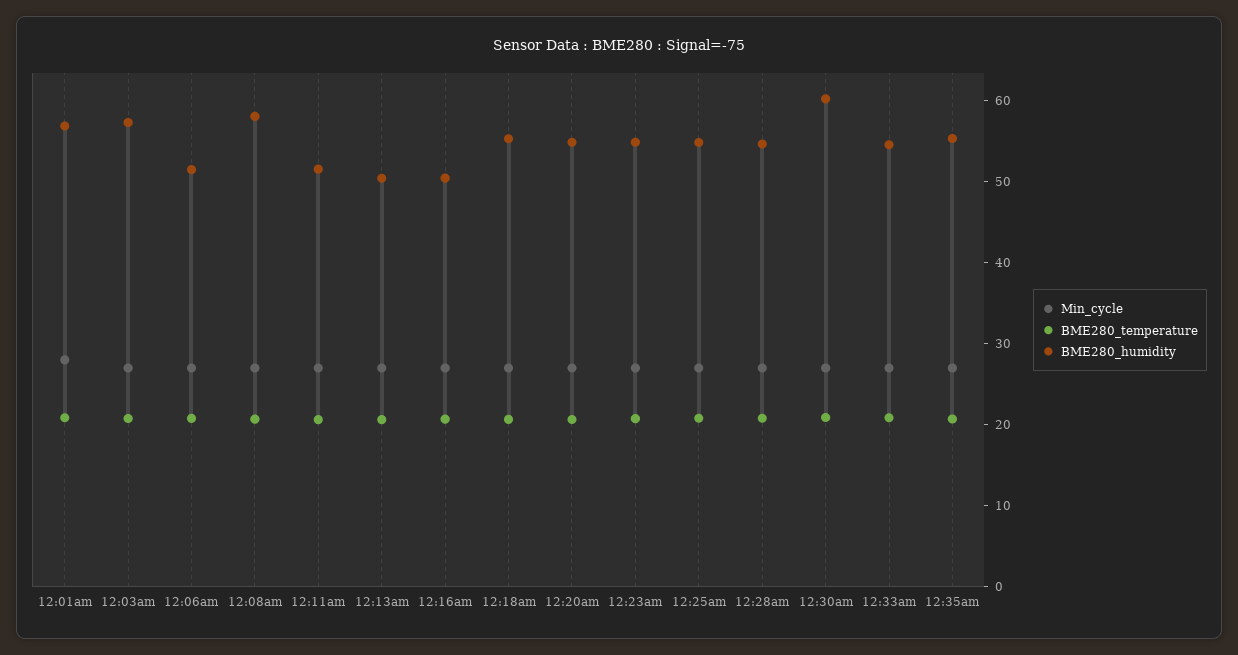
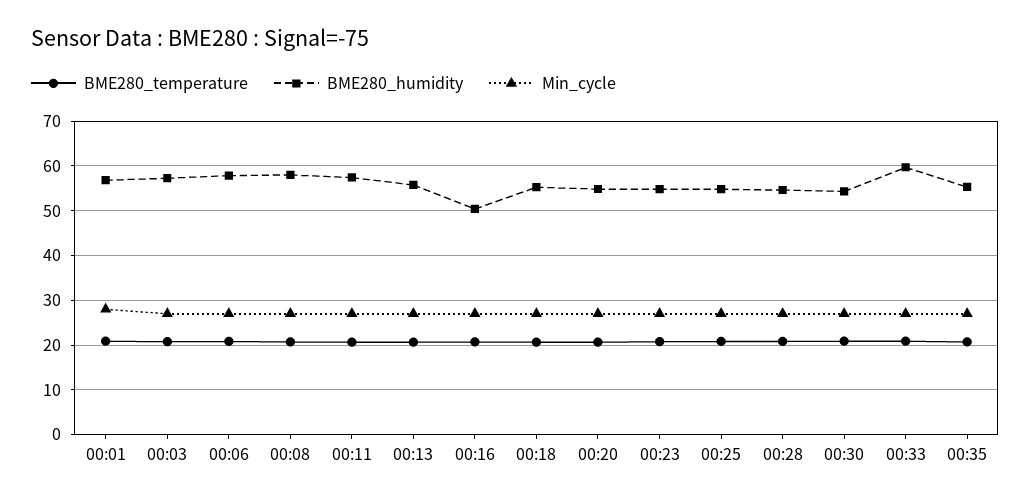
  {
    "Min_cycle": {
      "12:01am": 28,
      "12:03am": 28,
      "12:06am": 28,
      "12:08am": 28,
      "12:11am": 28,
      "12:13am": 28,
      "12:16am": 28,
      "12:18am": 28,
      "12:20am": 28,
      "12:23am": 28,
      "12:25am": 28,
      "12:28am": 28,
      "12:30am": 28,
      "12:33am": 28,
      "12:35am": 28
    },
    "BME280_temperature": {
      "12:01am": 20,
      "12:03am": 20,
      "12:06am": 20,
      "12:08am": 20,
      "12:11am": 20,
      "12:13am": 20,
      "12:16am": 20,
      "12:18am": 20,
      "12:20am": 20,
      "12:23am": 20,
      "12:25am": 20,
      "12:28am": 20,
      "12:30am": 20,
      "12:33am": 20,
      "12:35am": 20
    },
    "BME280_humidity": {
      "12:01am": 56,
      "12:03am": 58,
-     "12:06am": 52,
+     "12:06am": 58,
      "12:08am": 58,
-     "12:11am": 52,
+     "12:11am": 58,
-     "12:13am": 50,
+     "12:13am": 56,
      "12:16am": 50,
      "12:18am": 56,
      "12:20am": 54,
      "12:23am": 54,
      "12:25am": 54,
      "12:28am": 54,
-     "12:30am": 60,
+     "12:30am": 54,
-     "12:33am": 54,
+     "12:33am": 60,
      "12:35am": 56
    }
  }

